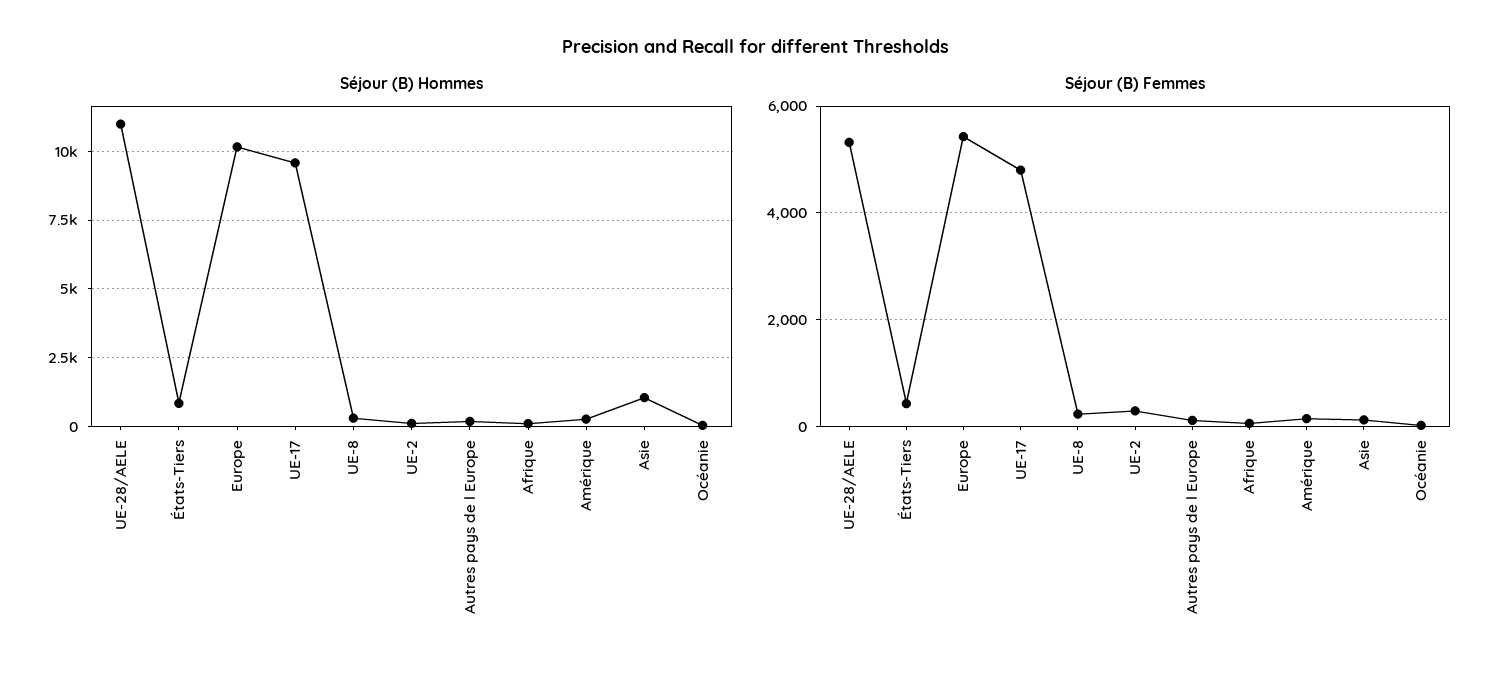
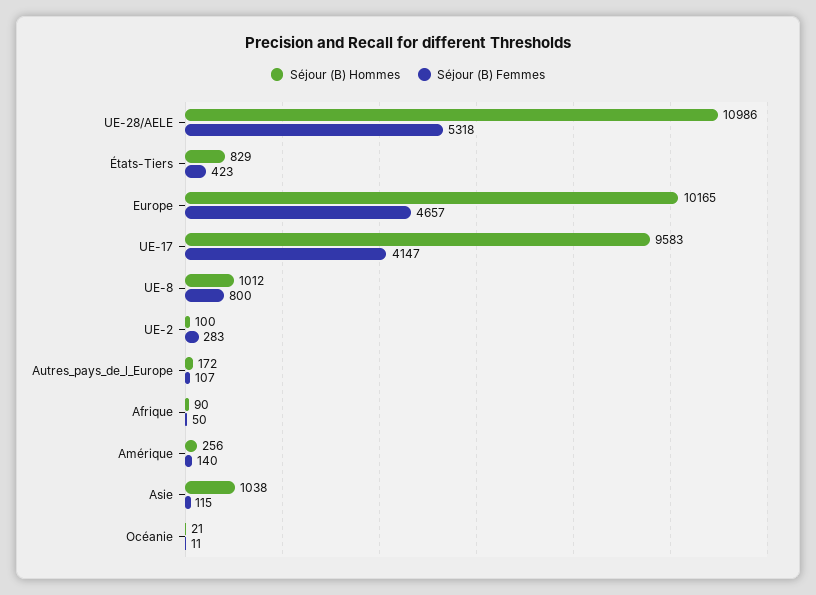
  {
    "Séjour (B) Hommes": {
      "UE-28/AELE": 10986,
      "États-Tiers": 829,
      "Europe": 10165,
      "UE-17": 9583,
-     "UE-8": 250,
+     "UE-8": 1012,
      "UE-2": 100,
      "Autres pays de l Europe": 172,
      "Afrique": 90,
      "Amérique": 256,
      "Asie": 1038,
      "Océanie": 21
    },
    "Séjour (B) Femmes": {
      "UE-28/AELE": 5318,
      "États-Tiers": 423,
-     "Europe": 5400,
+     "Europe": 4657,
-     "UE-17": 4800,
+     "UE-17": 4147,
-     "UE-8": 200,
+     "UE-8": 800,
      "UE-2": 283,
      "Autres pays de l Europe": 107,
      "Afrique": 50,
      "Amérique": 140,
      "Asie": 115,
      "Océanie": 11
    }
  }

